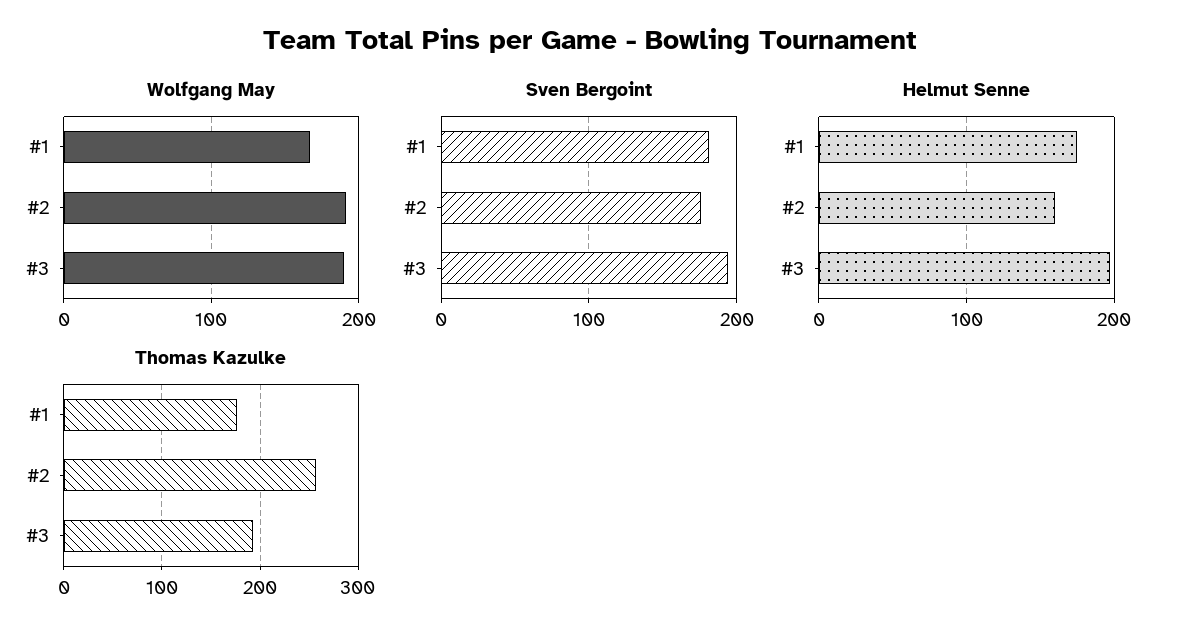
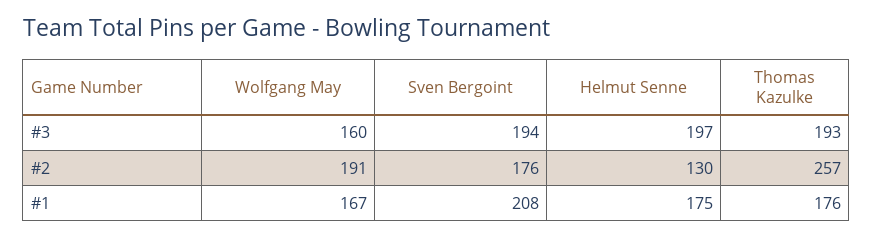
  {
    "Wolfgang May": {
      "#1": 167,
      "#2": 191,
-     "#3": 190
+     "#3": 160
    },
    "Sven Bergoint": {
-     "#1": 180,
+     "#1": 208,
      "#2": 176,
      "#3": 194
    },
    "Helmut Senne": {
      "#1": 175,
-     "#2": 160,
+     "#2": 130,
      "#3": 197
    },
    "Thomas Kazulke": {
      "#1": 176,
      "#2": 257,
      "#3": 193
    }
  }

